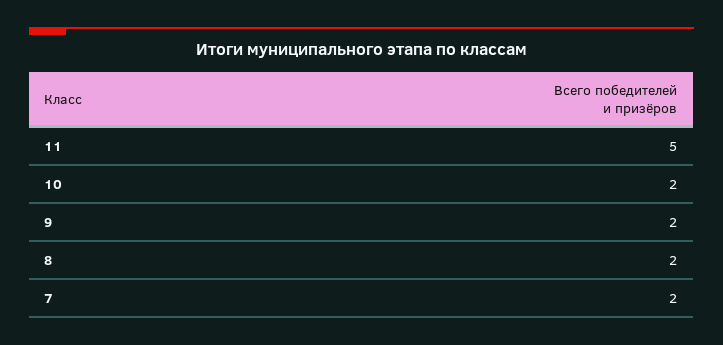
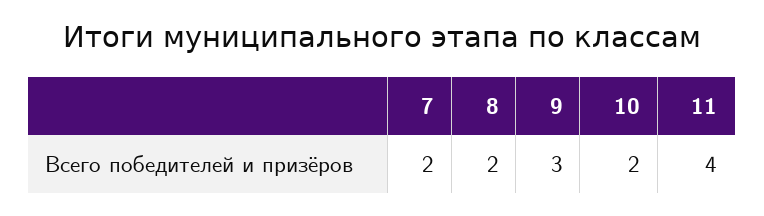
  {
-   "11": 5,
+   "11": 4,
    "10": 2,
-   "9": 2,
+   "9": 3,
    "8": 2,
    "7": 2
  }

